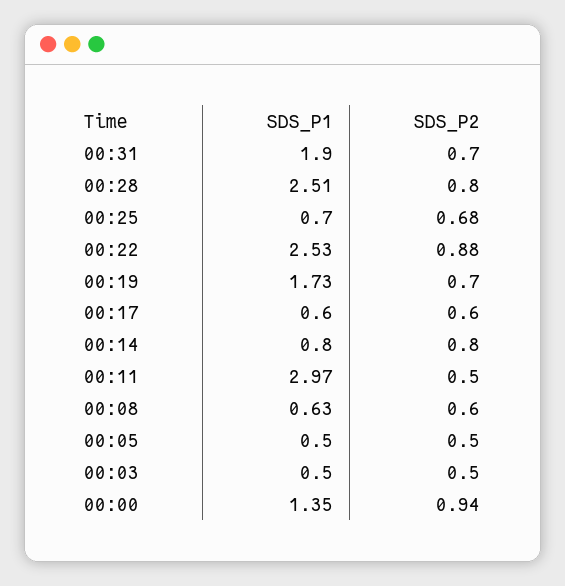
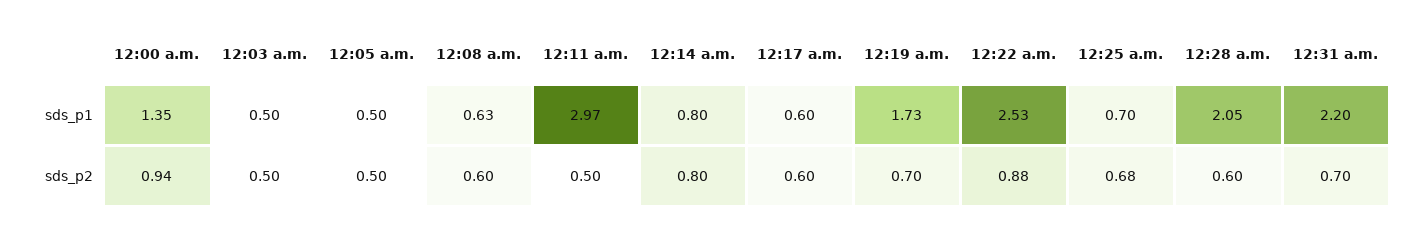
  {
    "SDS_P1": {
-     "00:31": 1.9,
+     "00:31": 2.2,
-     "00:28": 2.51,
+     "00:28": 2.05,
      "00:25": 0.7,
      "00:22": 2.53,
      "00:19": 1.73,
      "00:17": 0.6,
      "00:14": 0.8,
      "00:11": 2.97,
      "00:08": 0.63,
      "00:05": 0.5,
      "00:03": 0.5,
      "00:00": 1.35
    },
    "SDS_P2": {
      "00:31": 0.7,
-     "00:28": 0.8,
+     "00:28": 0.6,
      "00:25": 0.68,
      "00:22": 0.88,
      "00:19": 0.7,
      "00:17": 0.6,
      "00:14": 0.8,
      "00:11": 0.5,
      "00:08": 0.6,
      "00:05": 0.5,
      "00:03": 0.5,
      "00:00": 0.94
    }
  }

